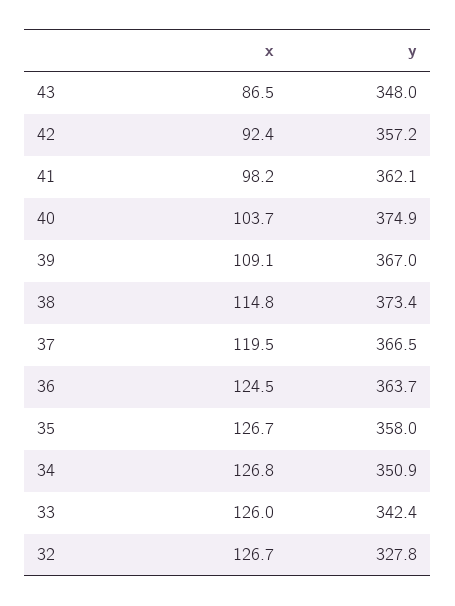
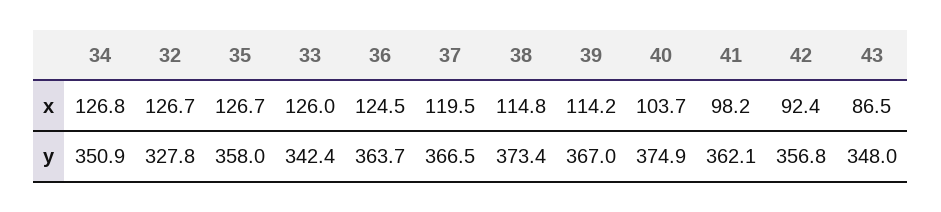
  {
    "x": {
      "43": 86.5,
      "42": 92.4,
      "41": 98.2,
      "40": 103.7,
-     "39": 109.1,
+     "39": 114.2,
      "38": 114.8,
      "37": 119.5,
      "36": 124.5,
      "35": 126.7,
      "34": 126.8,
      "33": 126,
      "32": 126.7
    },
    "y": {
      "43": 348,
-     "42": 357.2,
+     "42": 356.8,
      "41": 362.1,
      "40": 374.9,
      "39": 367,
      "38": 373.4,
      "37": 366.5,
      "36": 363.7,
      "35": 358,
      "34": 350.9,
      "33": 342.4,
      "32": 327.8
    }
  }

